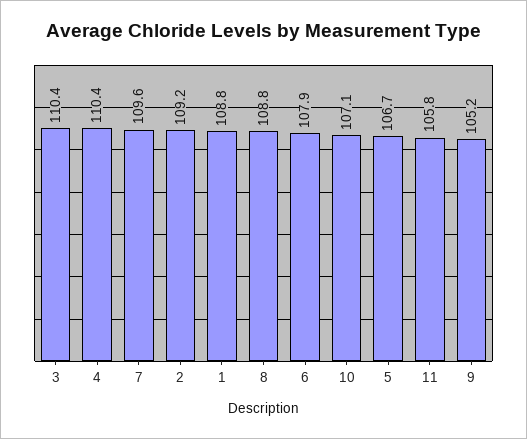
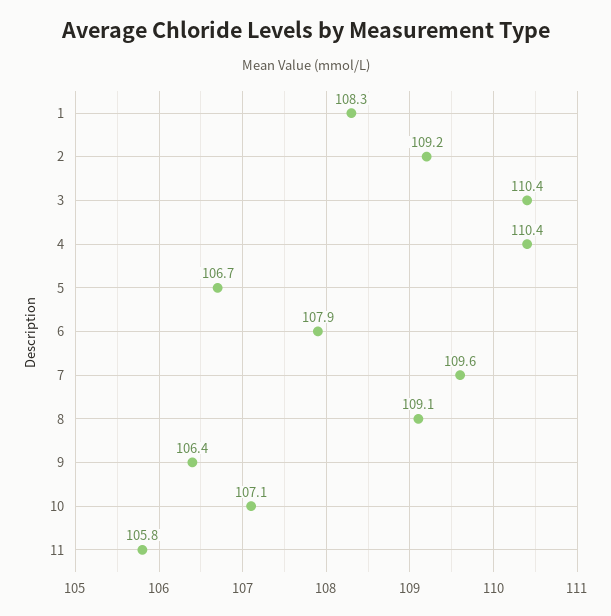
  {
    "3": 110.4,
    "4": 110.4,
    "7": 109.6,
    "2": 109.2,
-   "1": 108.8,
+   "1": 108.3,
-   "8": 108.8,
+   "8": 109.1,
    "6": 107.9,
    "10": 107.1,
    "5": 106.7,
    "11": 105.8,
-   "9": 105.2
+   "9": 106.4
  }

